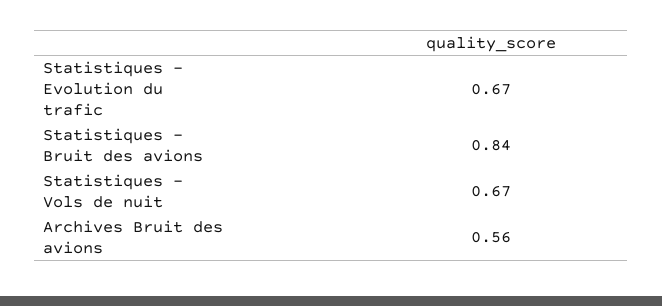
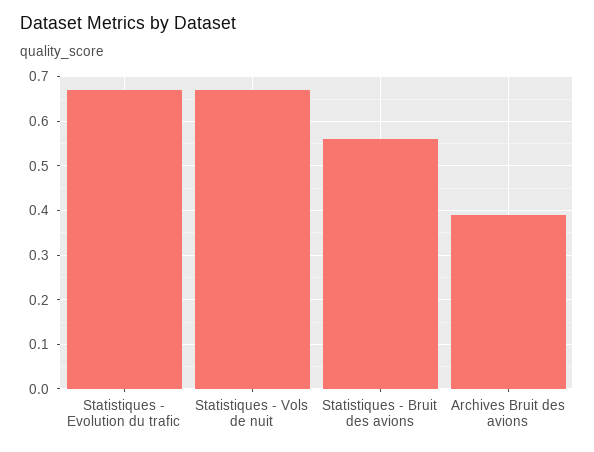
  {
    "Statistiques - Evolution du trafic": 0.67,
-   "Statistiques - Bruit des avions": 0.84,
+   "Statistiques - Bruit des avions": 0.55,
    "Statistiques - Vols de nuit": 0.67,
-   "Archives Bruit des avions": 0.56
+   "Archives Bruit des avions": 0.4
  }

